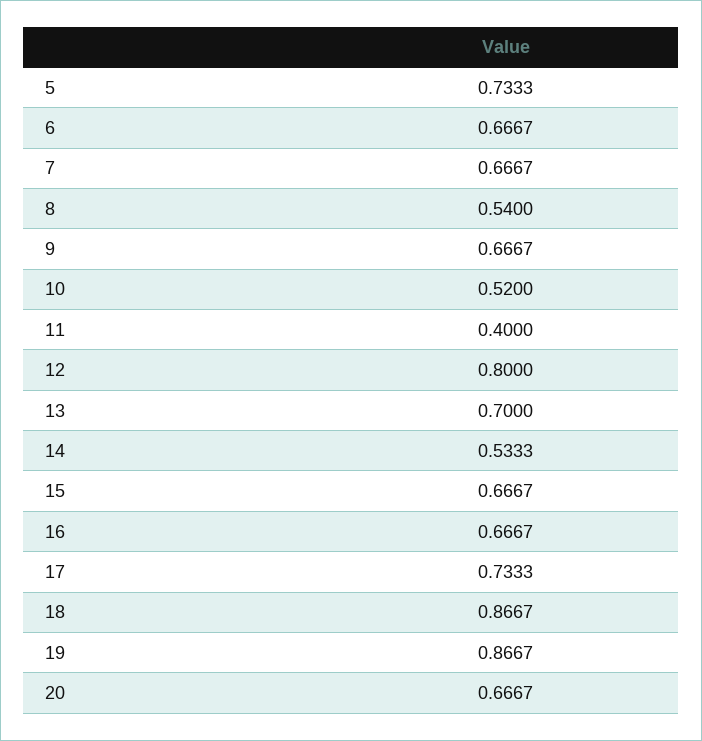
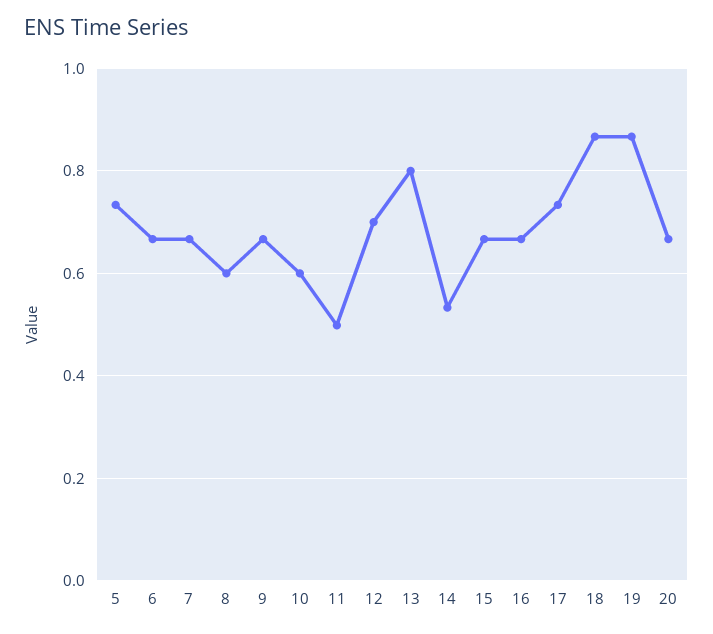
  {
    "5": 0.7333,
    "6": 0.6667,
    "7": 0.6667,
-   "8": 0.54,
+   "8": 0.6,
    "9": 0.6667,
-   "10": 0.52,
+   "10": 0.6,
-   "11": 0.4,
+   "11": 0.5,
-   "12": 0.8,
+   "12": 0.7,
-   "13": 0.7,
+   "13": 0.8,
    "14": 0.5333,
    "15": 0.6667,
    "16": 0.6667,
    "17": 0.7333,
    "18": 0.8667,
    "19": 0.8667,
    "20": 0.6667
  }

